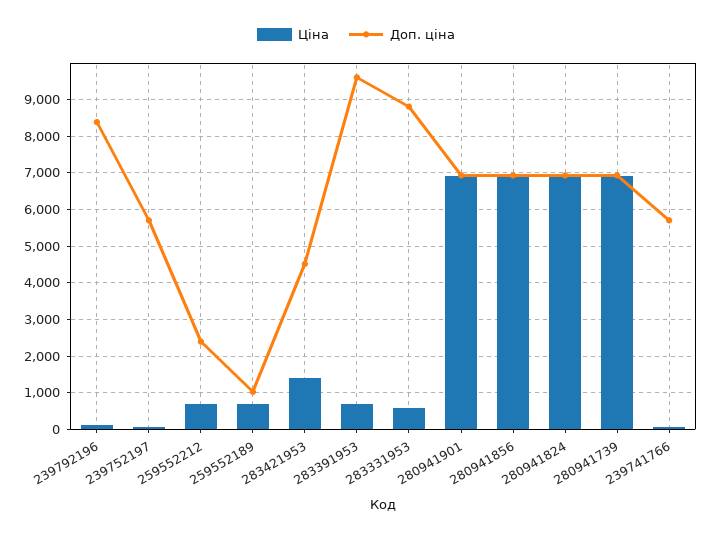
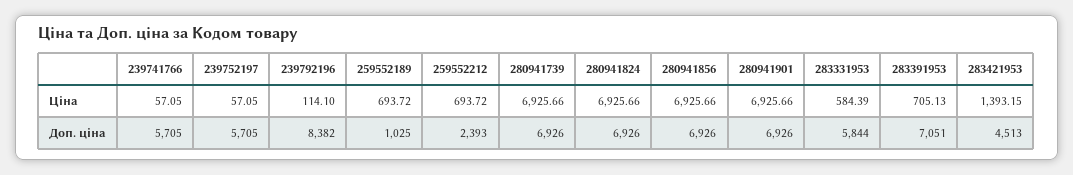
  {
    "Ціна": {
      "239792196": 114.1,
      "239752197": 57.05,
      "259552212": 693.72,
      "259552189": 693.72,
      "283421953": 1393.15,
      "283391953": 705.13,
      "283331953": 584.39,
      "280941901": 6925.66,
      "280941856": 6925.66,
      "280941824": 6925.66,
      "280941739": 6925.66,
      "239741766": 57.05
    },
    "Доп. ціна": {
      "239792196": 8382,
      "239752197": 5705,
      "259552212": 2393,
      "259552189": 1025,
      "283421953": 4513,
-     "283391953": 9600,
+     "283391953": 7051,
-     "283331953": 8800,
+     "283331953": 5844,
      "280941901": 6926,
      "280941856": 6926,
      "280941824": 6926,
      "280941739": 6926,
      "239741766": 5705
    }
  }

